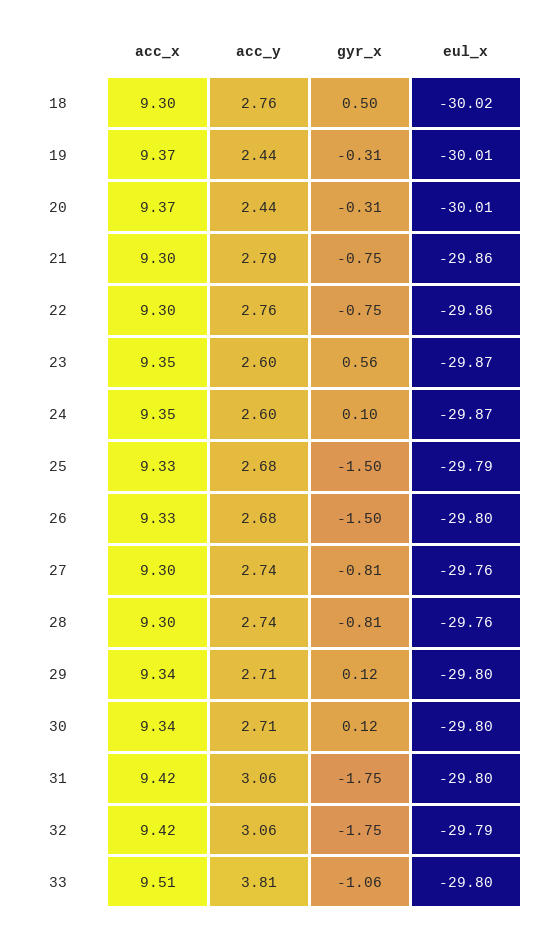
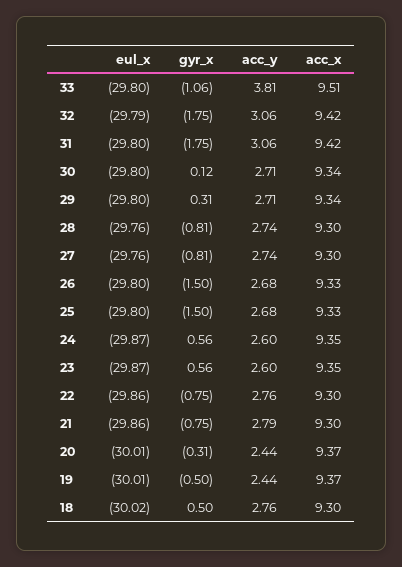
  {
    "acc_x": {
      "18": 9.3,
      "19": 9.37,
      "20": 9.37,
      "21": 9.3,
      "22": 9.3,
      "23": 9.35,
      "24": 9.35,
      "25": 9.33,
      "26": 9.33,
      "27": 9.3,
      "28": 9.3,
      "29": 9.34,
      "30": 9.34,
      "31": 9.42,
      "32": 9.42,
      "33": 9.51
    },
    "acc_y": {
      "18": 2.76,
      "19": 2.44,
      "20": 2.44,
      "21": 2.79,
      "22": 2.76,
      "23": 2.6,
      "24": 2.6,
      "25": 2.68,
      "26": 2.68,
      "27": 2.74,
      "28": 2.74,
      "29": 2.71,
      "30": 2.71,
      "31": 3.06,
      "32": 3.06,
      "33": 3.81
    },
    "gyr_x": {
      "18": 0.5,
-     "19": -0.31,
+     "19": -0.5,
      "20": -0.31,
      "21": -0.75,
      "22": -0.75,
      "23": 0.56,
-     "24": 0.1,
+     "24": 0.56,
      "25": -1.5,
      "26": -1.5,
      "27": -0.81,
      "28": -0.81,
-     "29": 0.12,
+     "29": 0.31,
      "30": 0.12,
      "31": -1.75,
      "32": -1.75,
      "33": -1.06
    },
    "eul_x": {
      "18": -30.02,
      "19": -30.01,
      "20": -30.01,
      "21": -29.86,
      "22": -29.86,
      "23": -29.87,
      "24": -29.87,
-     "25": -29.79,
+     "25": -29.8,
      "26": -29.8,
      "27": -29.76,
      "28": -29.76,
      "29": -29.8,
      "30": -29.8,
      "31": -29.8,
      "32": -29.79,
      "33": -29.8
    }
  }

